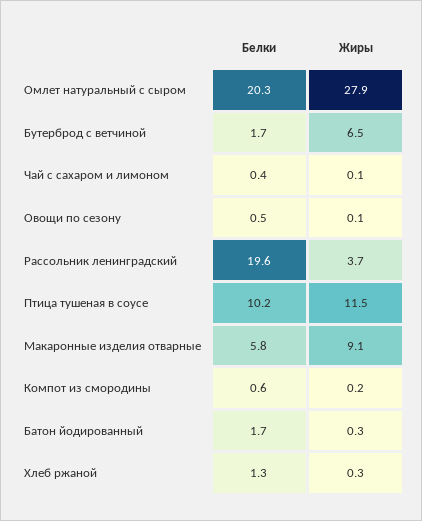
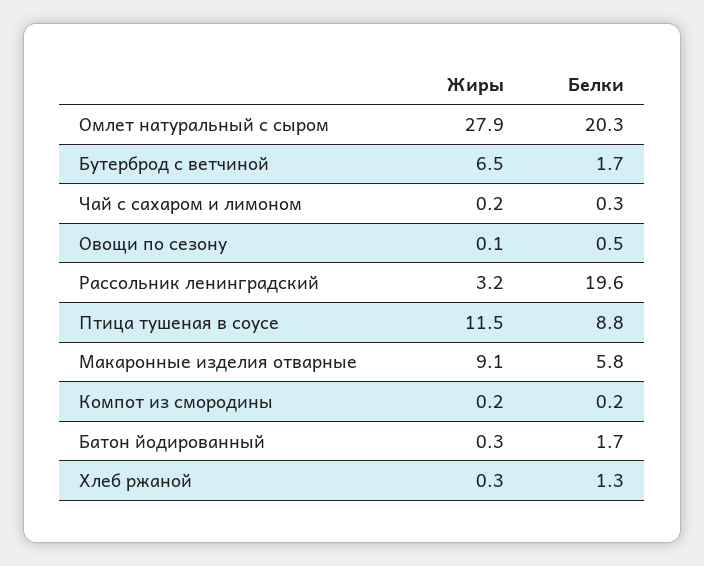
  {
    "Белки": {
      "Омлет натуральный с сыром": 20.3,
      "Бутерброд с ветчиной": 1.7,
-     "Чай с сахаром и лимоном": 0.4,
+     "Чай с сахаром и лимоном": 0.3,
      "Овощи по сезону": 0.5,
      "Рассольник ленинградский": 19.6,
-     "Птица тушеная в соусе": 10.2,
+     "Птица тушеная в соусе": 8.8,
      "Макаронные изделия отварные": 5.8,
-     "Компот из смородины": 0.6,
+     "Компот из смородины": 0.2,
      "Батон йодированный": 1.7,
      "Хлеб ржаной": 1.3
    },
    "Жиры": {
      "Омлет натуральный с сыром": 27.9,
      "Бутерброд с ветчиной": 6.5,
-     "Чай с сахаром и лимоном": 0.1,
+     "Чай с сахаром и лимоном": 0.2,
      "Овощи по сезону": 0.1,
-     "Рассольник ленинградский": 3.7,
+     "Рассольник ленинградский": 3.2,
      "Птица тушеная в соусе": 11.5,
      "Макаронные изделия отварные": 9.1,
      "Компот из смородины": 0.2,
      "Батон йодированный": 0.3,
      "Хлеб ржаной": 0.3
    }
  }

